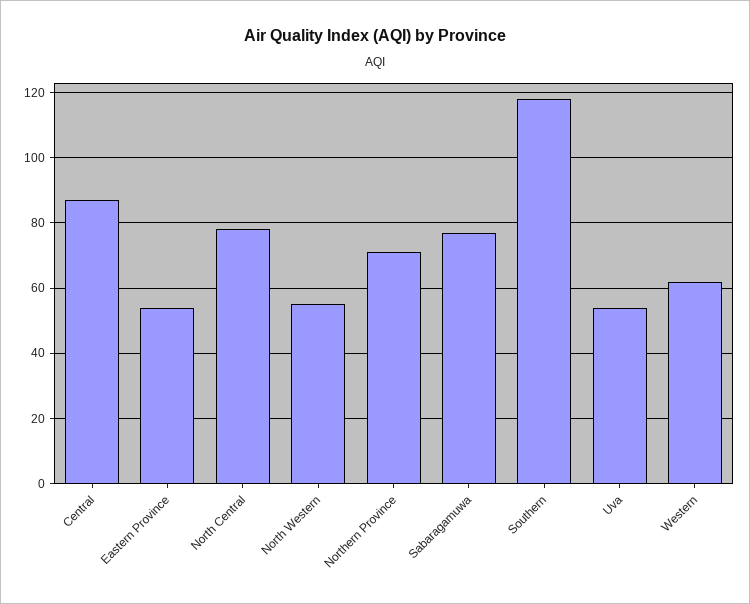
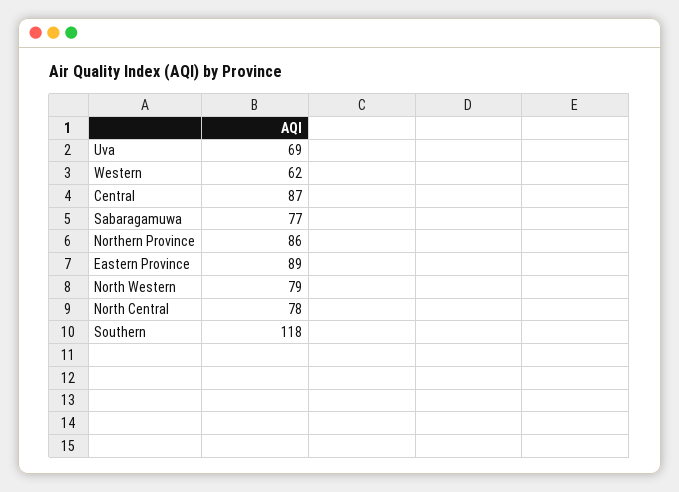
  {
    "Central": 87,
-   "Eastern Province": 55,
+   "Eastern Province": 89,
    "North Central": 78,
-   "North Western": 55,
+   "North Western": 79,
-   "Northern Province": 70,
+   "Northern Province": 86,
    "Sabaragamuwa": 77,
    "Southern": 118,
-   "Uva": 55,
+   "Uva": 69,
    "Western": 62
  }

